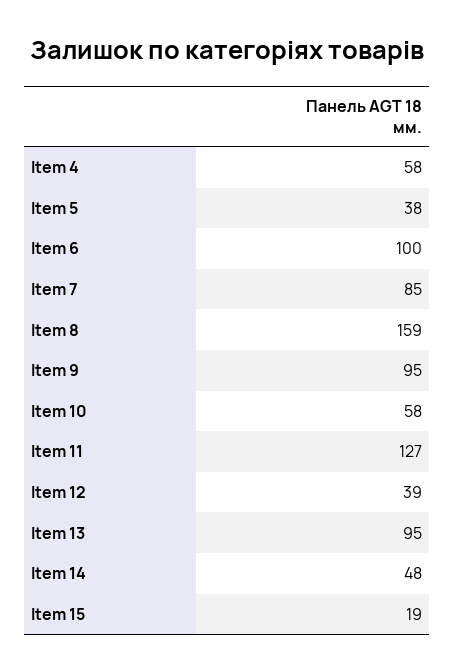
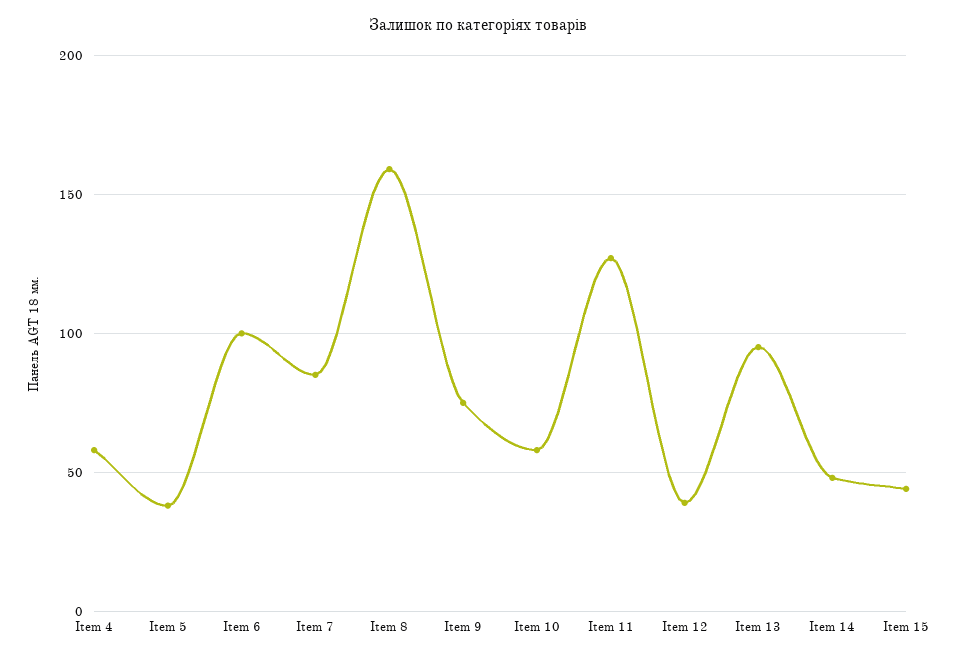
  {
    "Item 4": 58,
    "Item 5": 38,
    "Item 6": 100,
    "Item 7": 85,
    "Item 8": 159,
-   "Item 9": 95,
+   "Item 9": 75,
    "Item 10": 58,
    "Item 11": 127,
    "Item 12": 39,
    "Item 13": 95,
    "Item 14": 48,
-   "Item 15": 19
+   "Item 15": 45
  }

